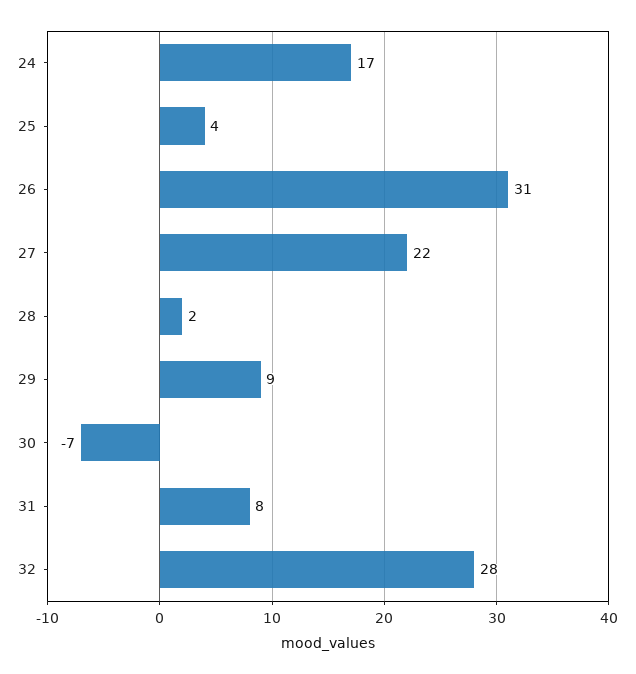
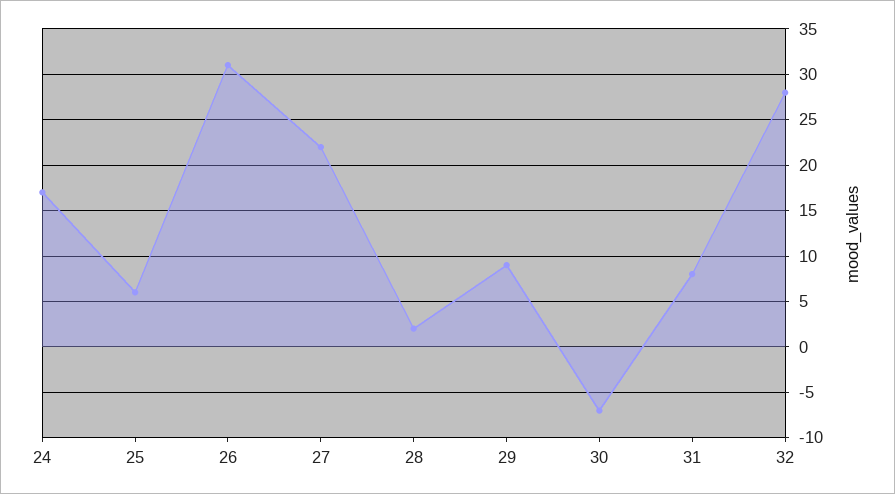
  {
    "24": 17,
-   "25": 4,
+   "25": 6,
    "26": 31,
    "27": 22,
    "28": 2,
    "29": 9,
    "30": -7,
    "31": 8,
    "32": 28
  }

